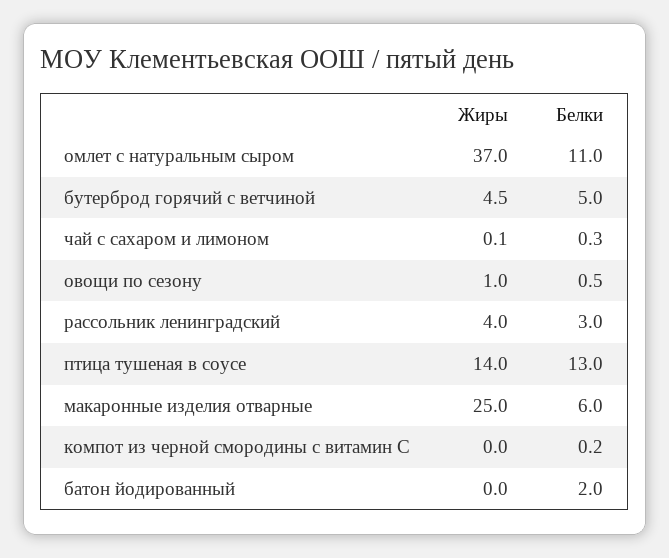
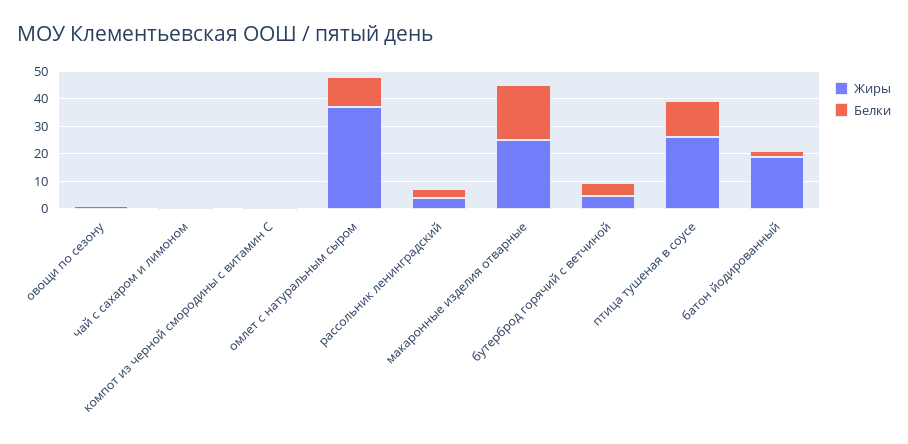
  {
    "Жиры": {
      "омлет с натуральным сыром": 37,
      "бутерброд горячий с ветчиной": 4.5,
      "чай с сахаром и лимоном": 0.1,
      "овощи по сезону": 1,
      "рассольник ленинградский": 4,
-     "птица тушеная в соусе": 14,
+     "птица тушеная в соусе": 25,
      "макаронные изделия отварные": 25,
      "компот из черной смородины с витамин С": 0,
-     "батон йодированный": 0
+     "батон йодированный": 20
    },
    "Белки": {
      "омлет с натуральным сыром": 11,
      "бутерброд горячий с ветчиной": 5,
      "чай с сахаром и лимоном": 0.3,
      "овощи по сезону": 0.5,
      "рассольник ленинградский": 3,
      "птица тушеная в соусе": 13,
-     "макаронные изделия отварные": 6,
+     "макаронные изделия отварные": 20,
      "компот из черной смородины с витамин С": 0.2,
      "батон йодированный": 2
    }
  }

